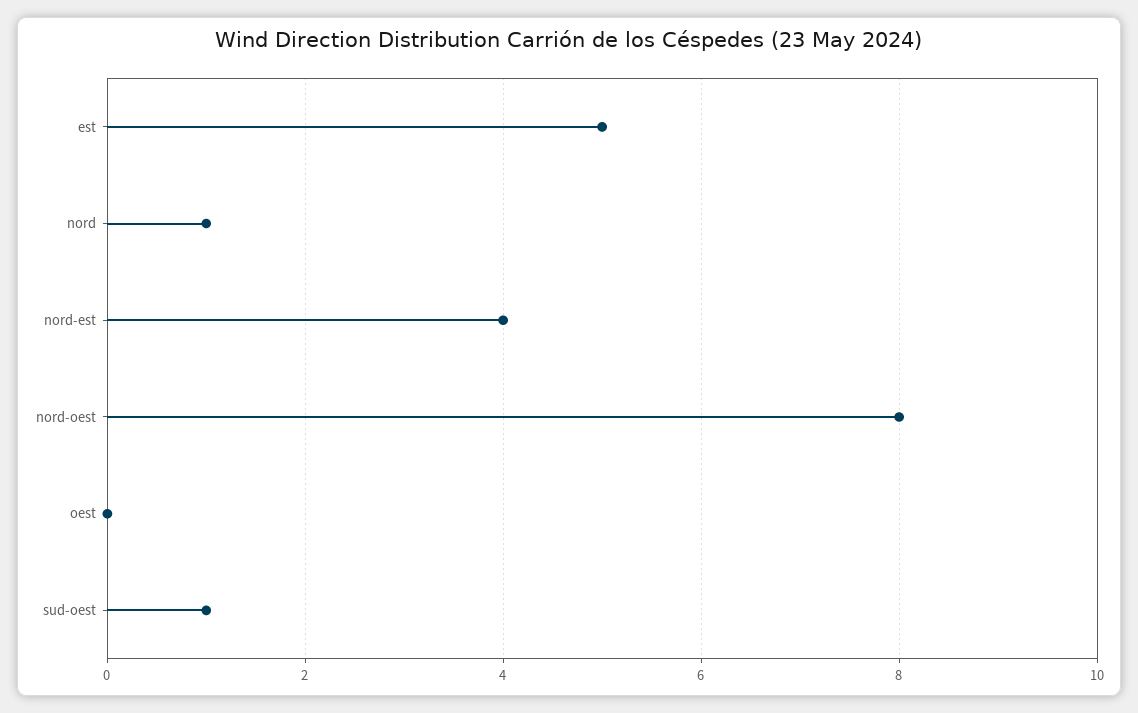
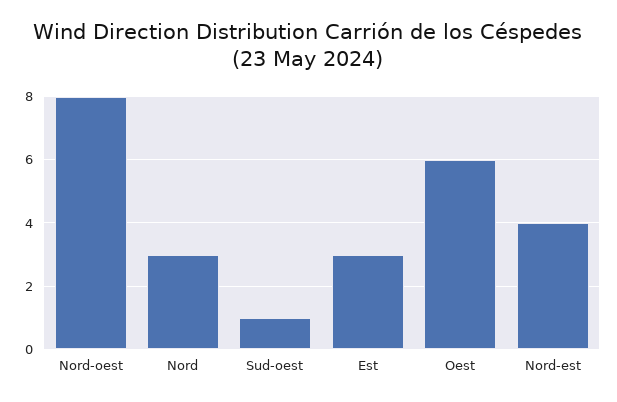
  {
-   "est": 5,
+   "est": 3,
-   "nord": 1,
+   "nord": 3,
    "nord-est": 4,
    "nord-oest": 8,
-   "oest": 0,
+   "oest": 6,
    "sud-oest": 1
  }

